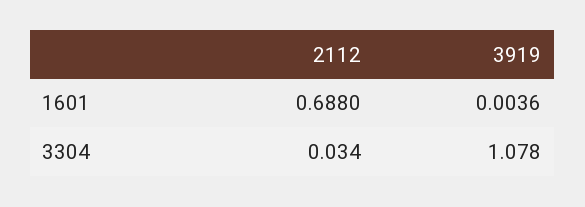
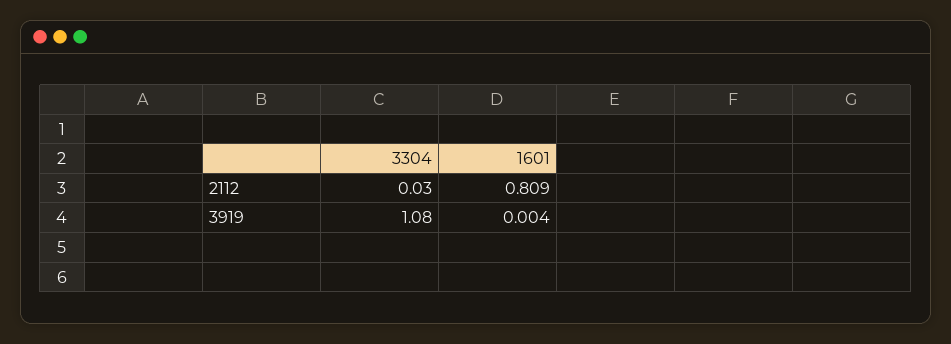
  {
    "2112": {
-     "1601": 0.688,
+     "1601": 0.809,
      "3304": 0.034
    },
    "3919": {
      "1601": 0.0036,
      "3304": 1.078
    }
  }

